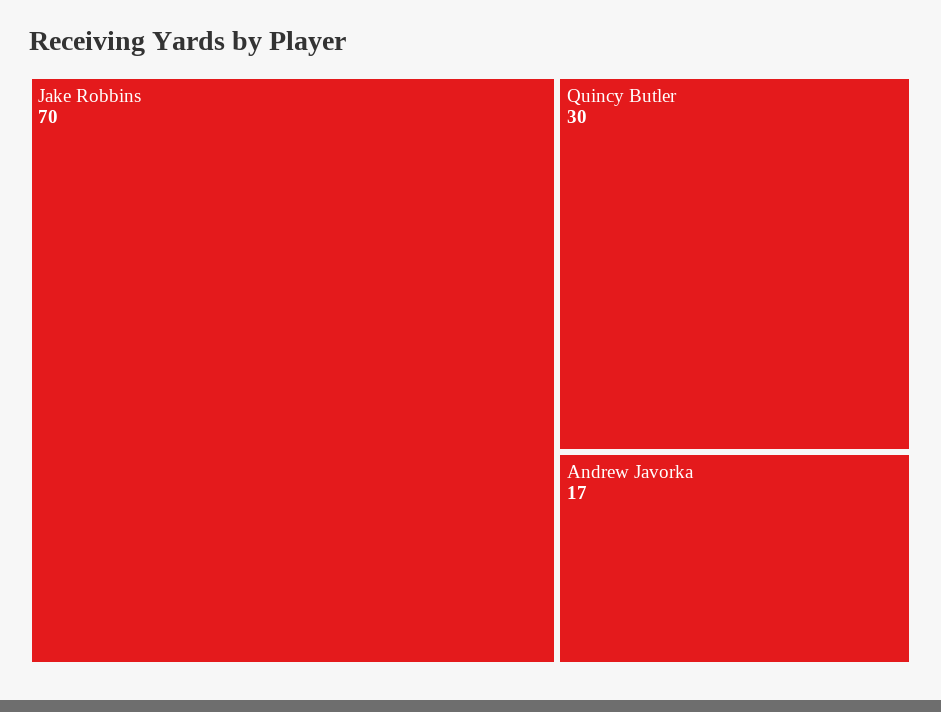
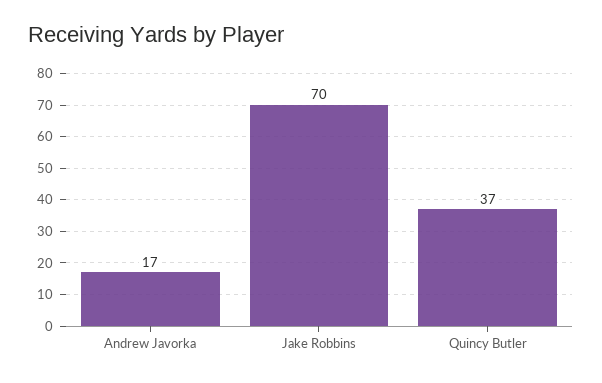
  {
    "Jake Robbins": 70,
-   "Quincy Butler": 30,
+   "Quincy Butler": 37,
    "Andrew Javorka": 17
  }

